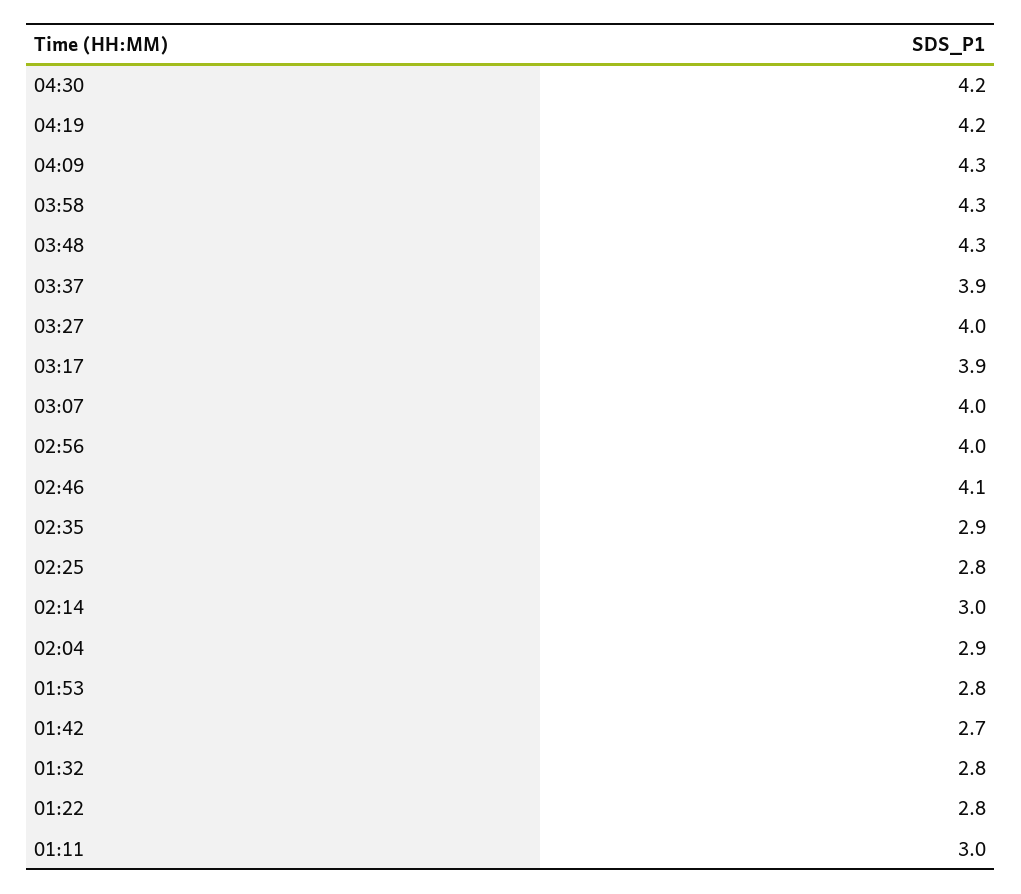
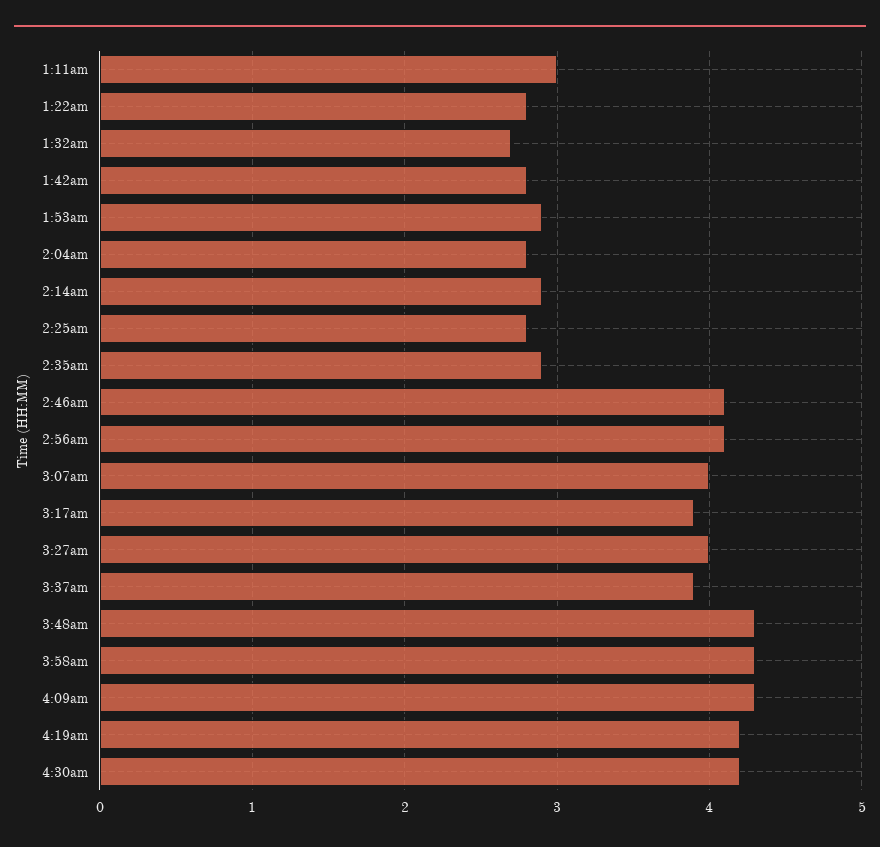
  {
    "04:30": 4.2,
    "04:19": 4.2,
    "04:09": 4.3,
    "03:58": 4.3,
    "03:48": 4.3,
    "03:37": 3.9,
    "03:27": 4,
    "03:17": 3.9,
    "03:07": 4,
-   "02:56": 4,
+   "02:56": 4.1,
    "02:46": 4.1,
    "02:35": 2.9,
    "02:25": 2.8,
-   "02:14": 3,
+   "02:14": 2.9,
-   "02:04": 2.9,
+   "02:04": 2.8,
-   "01:53": 2.8,
+   "01:53": 2.9,
-   "01:42": 2.7,
+   "01:42": 2.8,
-   "01:32": 2.8,
+   "01:32": 2.7,
    "01:22": 2.8,
    "01:11": 3
  }

